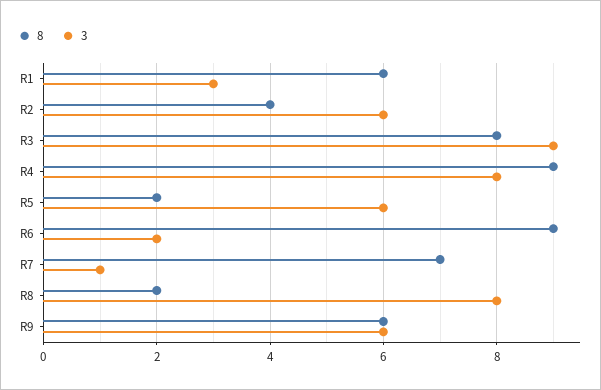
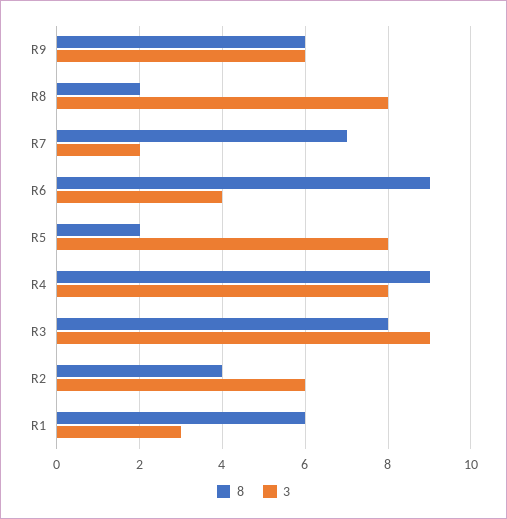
  {
    "8": {
      "R1": 6,
      "R2": 4,
      "R3": 8,
      "R4": 9,
      "R5": 2,
      "R6": 9,
      "R7": 7,
      "R8": 2,
      "R9": 6
    },
    "3": {
      "R1": 3,
      "R2": 6,
      "R3": 9,
      "R4": 8,
-     "R5": 6,
+     "R5": 8,
-     "R6": 2,
+     "R6": 4,
-     "R7": 1,
+     "R7": 2,
      "R8": 8,
      "R9": 6
    }
  }

